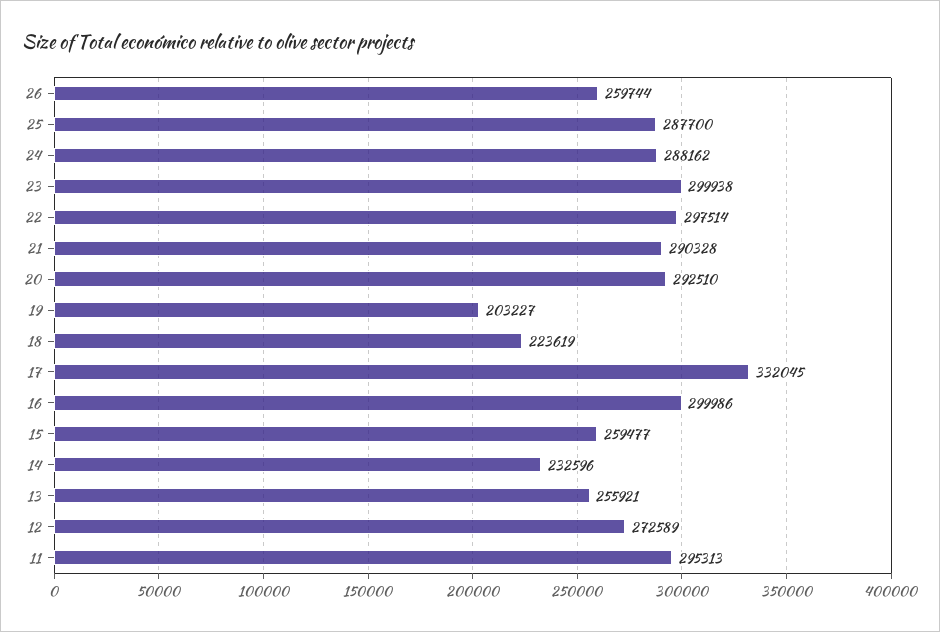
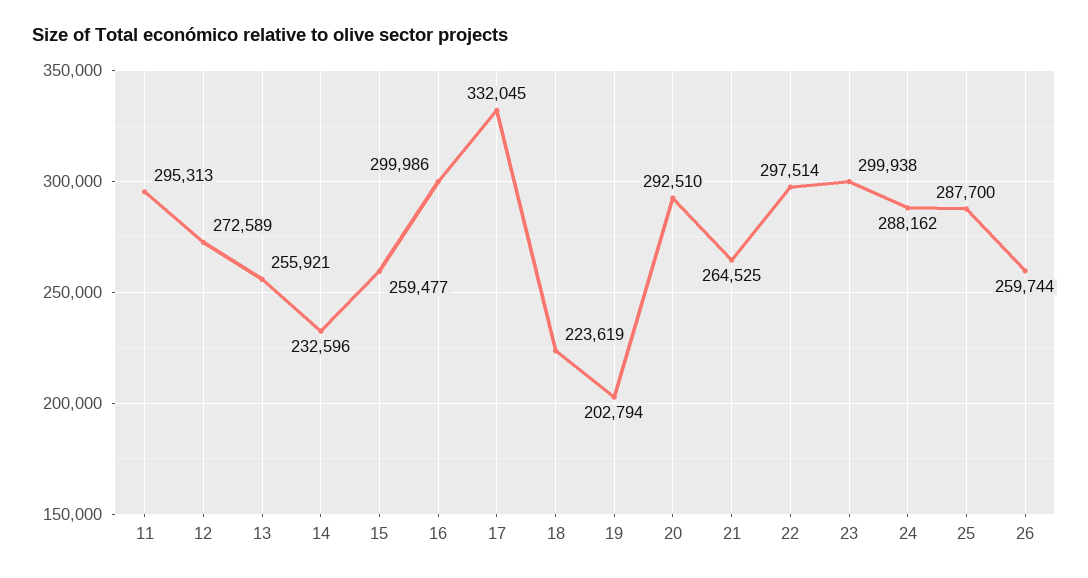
  {
    "26": 259744,
    "25": 287700,
    "24": 288162,
    "23": 299938,
    "22": 297514,
-   "21": 290328,
+   "21": 264525,
    "20": 292510,
-   "19": 203227,
+   "19": 202794,
    "18": 223619,
    "17": 332045,
    "16": 299986,
    "15": 259477,
    "14": 232596,
    "13": 255921,
    "12": 272589,
    "11": 295313
  }

